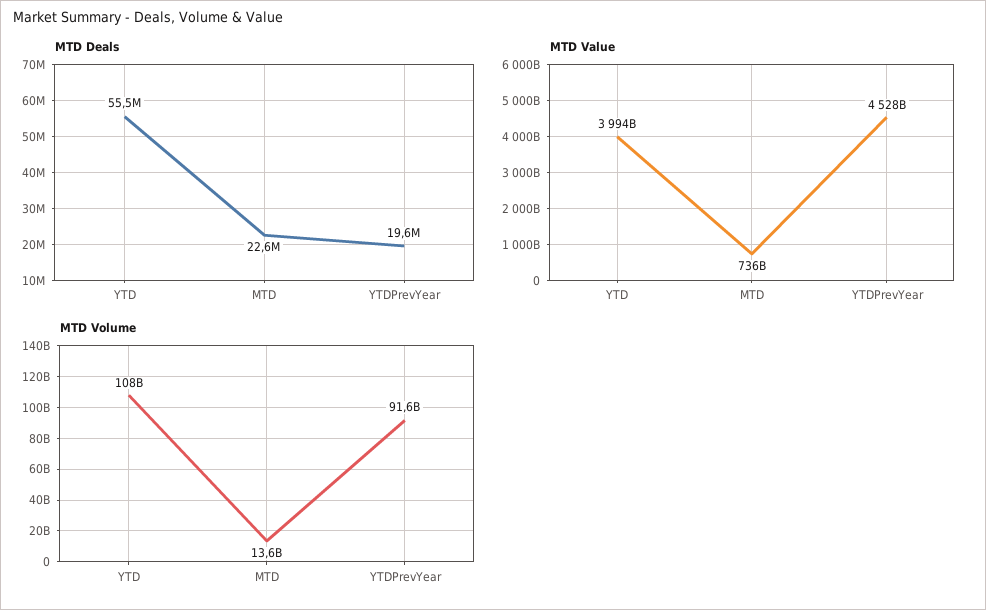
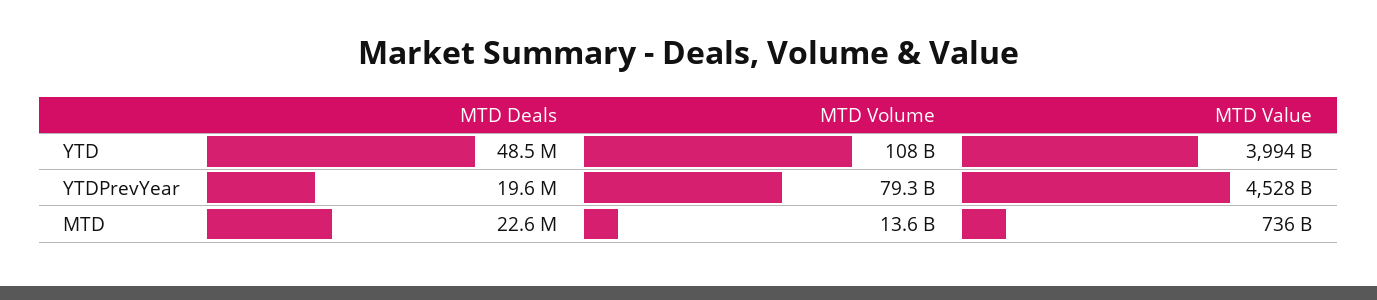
  {
    "MTD Deals": {
-     "YTD": 55500000,
+     "YTD": 48500000,
      "MTD": 22600000,
      "YTDPrevYear": 19600000
    },
    "MTD Value": {
      "YTD": 3994000000000,
      "MTD": 736000000000,
      "YTDPrevYear": 4528000000000
    },
    "MTD Volume": {
      "YTD": 108000000000,
      "MTD": 13600000000,
-     "YTDPrevYear": 91600000000
+     "YTDPrevYear": 79300000000
    }
  }

